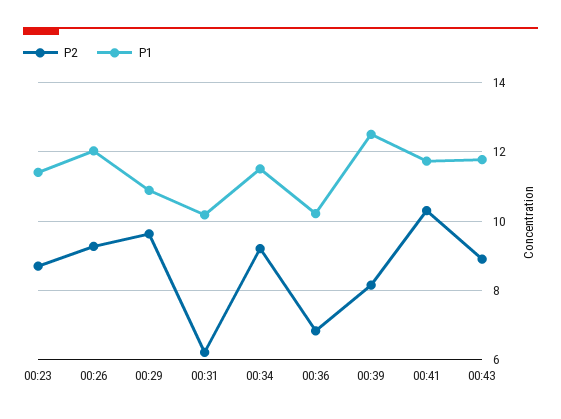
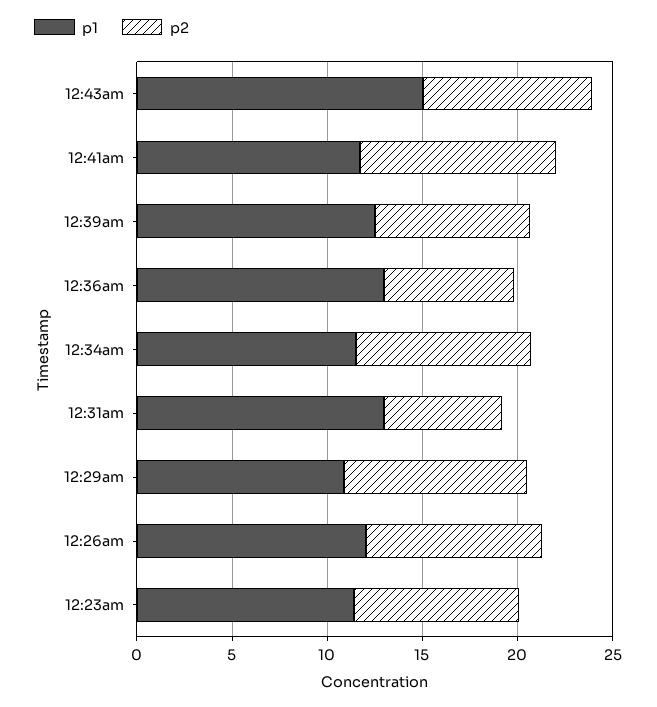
  {
    "P2": {
      "00:23": 8.8,
      "00:26": 9.2,
      "00:29": 9.6,
      "00:31": 6.2,
      "00:34": 9.2,
      "00:36": 6.8,
      "00:39": 8.2,
      "00:41": 10.4,
      "00:43": 9
    },
    "P1": {
      "00:23": 11.4,
      "00:26": 12,
      "00:29": 10.8,
-     "00:31": 10.2,
+     "00:31": 13,
      "00:34": 11.6,
-     "00:36": 10.2,
+     "00:36": 13,
      "00:39": 12.6,
      "00:41": 11.8,
-     "00:43": 11.8
+     "00:43": 15
    }
  }

